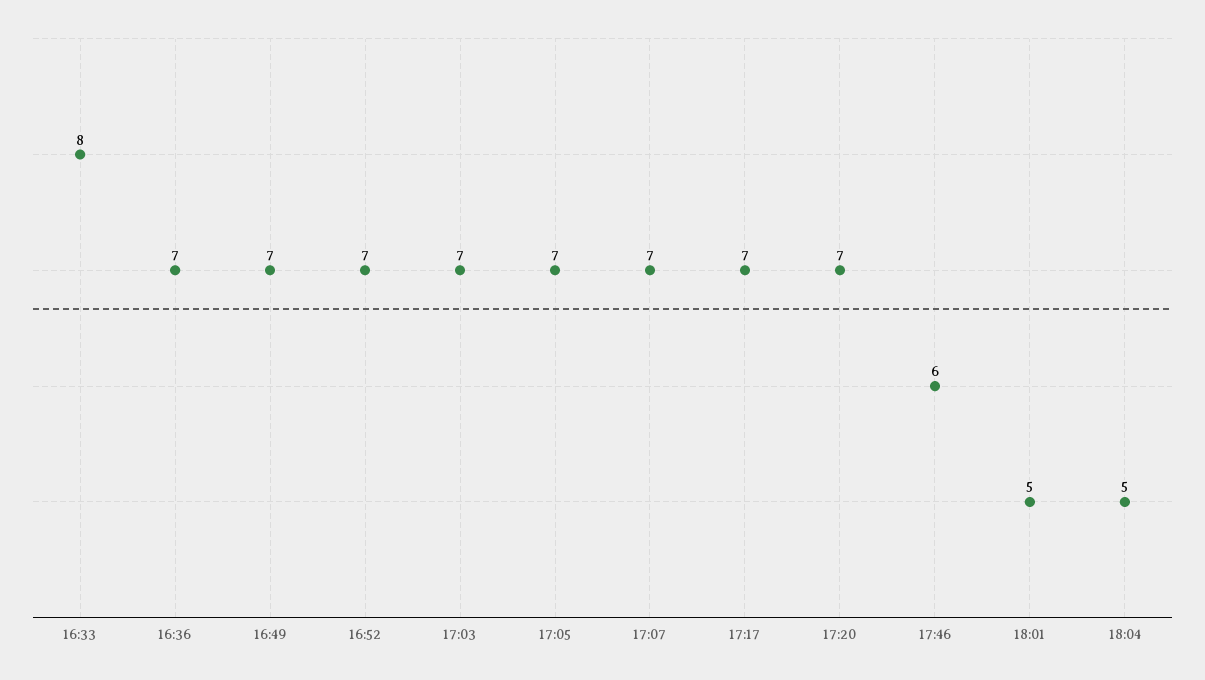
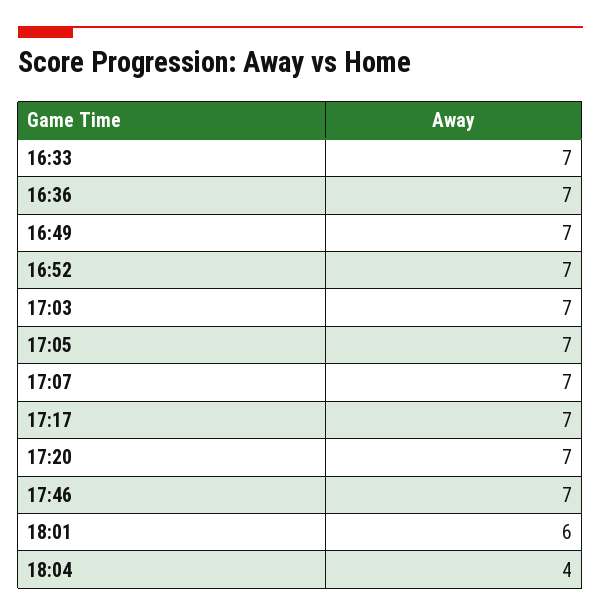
  {
-   "16:33": 8,
+   "16:33": 7,
    "16:36": 7,
    "16:49": 7,
    "16:52": 7,
    "17:03": 7,
    "17:05": 7,
    "17:07": 7,
    "17:17": 7,
    "17:20": 7,
-   "17:46": 6,
+   "17:46": 7,
-   "18:01": 5,
+   "18:01": 6,
-   "18:04": 5
+   "18:04": 4
  }

